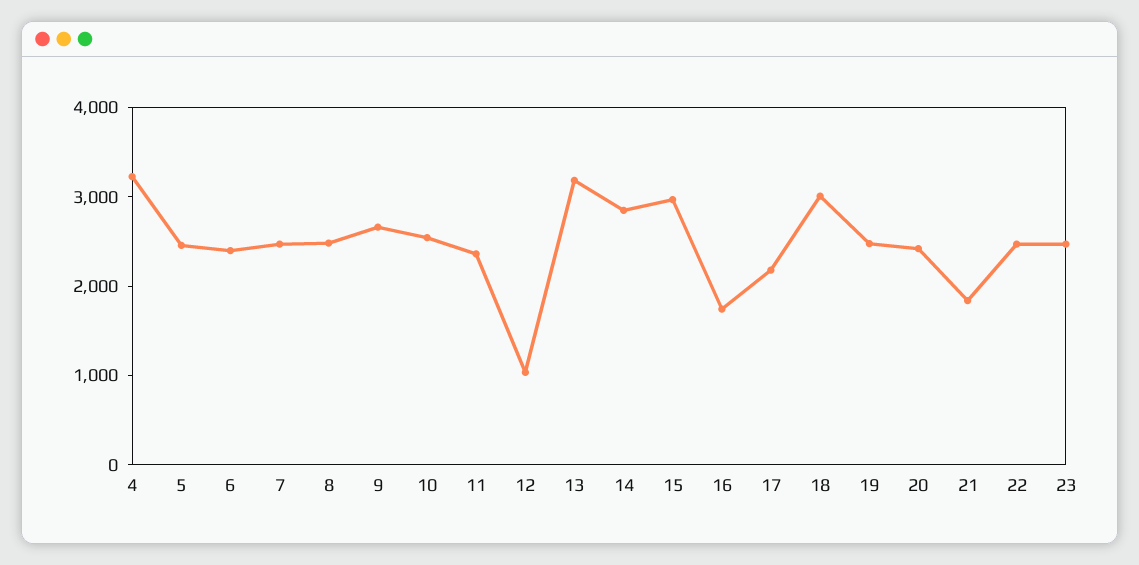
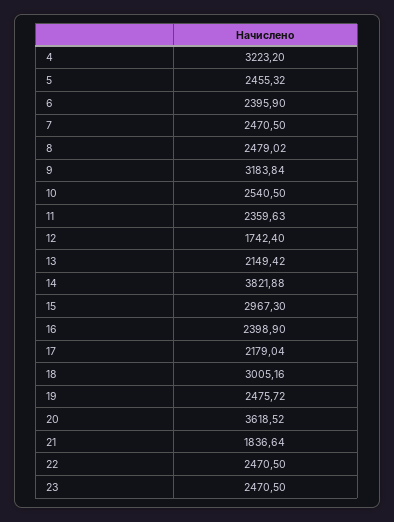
  {
    "4": 3223.2,
    "5": 2455.32,
    "6": 2395.9,
    "7": 2470.5,
    "8": 2479.02,
-   "9": 2600,
+   "9": 3183.84,
    "10": 2540.5,
    "11": 2359.63,
-   "12": 1000,
+   "12": 1742.4,
-   "13": 3200,
+   "13": 2149.42,
-   "14": 2800,
+   "14": 3821.88,
    "15": 2967.3,
-   "16": 1800,
+   "16": 2398.9,
    "17": 2179.04,
    "18": 3005.16,
    "19": 2475.72,
-   "20": 2400,
+   "20": 3618.52,
    "21": 1836.64,
    "22": 2470.5,
    "23": 2470.5
  }

